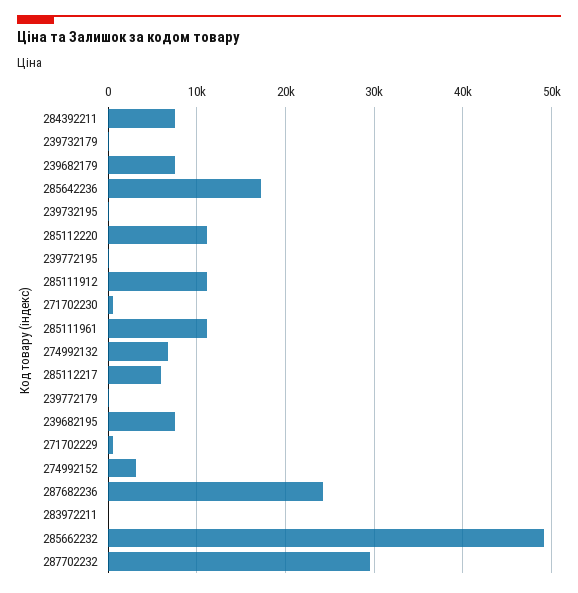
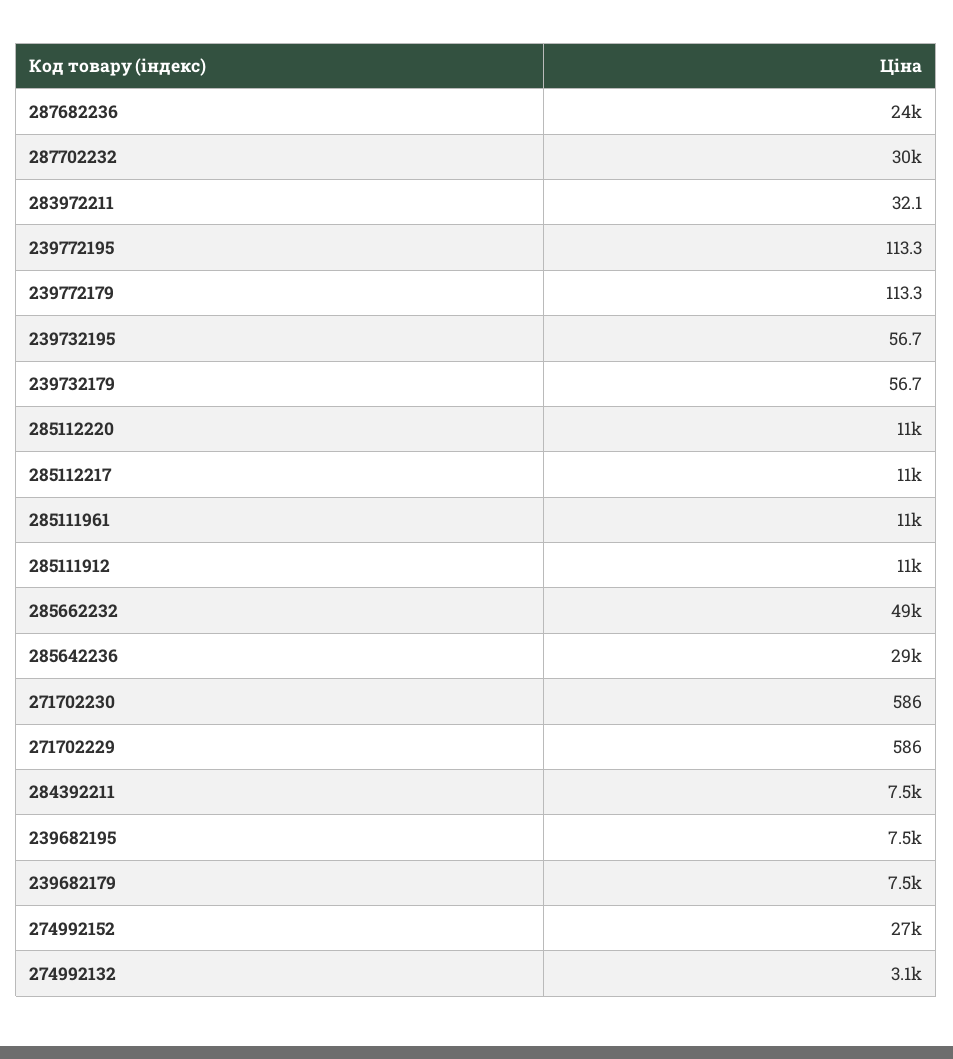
  {
    "284392211": 7500,
    "239732179": 56.7,
    "239682179": 7500,
-   "285642236": 17000,
+   "285642236": 29000,
    "239732195": 56.7,
    "285112220": 11000,
    "239772195": 113.3,
    "285111912": 11000,
    "271702230": 586,
    "285111961": 11000,
-   "274992132": 7000,
+   "274992132": 3100,
-   "285112217": 6000,
+   "285112217": 11000,
    "239772179": 113.3,
    "239682195": 7500,
    "271702229": 586,
-   "274992152": 3000,
+   "274992152": 27000,
    "287682236": 24000,
    "283972211": 32.1,
    "285662232": 49000,
    "287702232": 30000
  }

